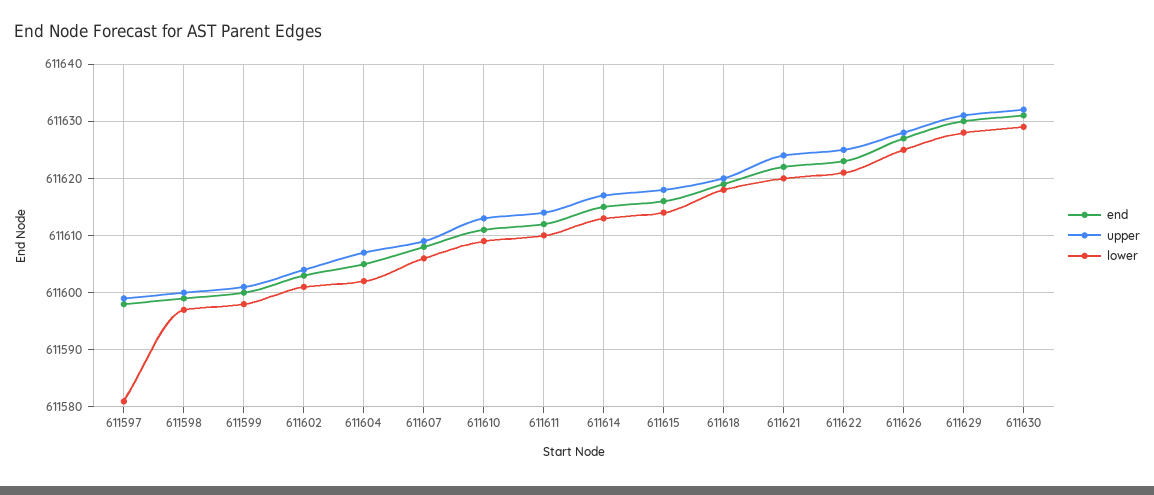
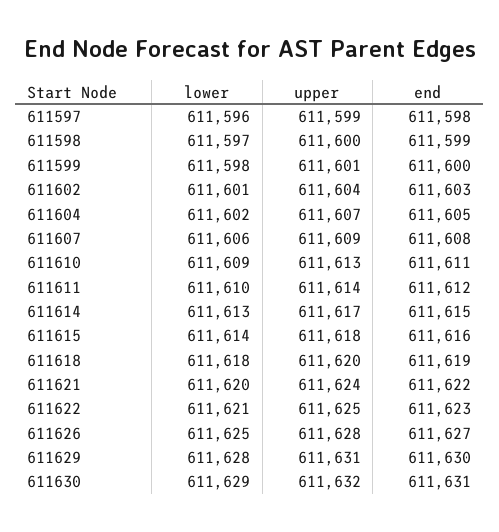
  {
    "end": {
      "611597": 611598,
      "611598": 611599,
      "611599": 611600,
      "611602": 611603,
      "611604": 611605,
      "611607": 611608,
      "611610": 611611,
      "611611": 611612,
      "611614": 611615,
      "611615": 611616,
      "611618": 611619,
      "611621": 611622,
      "611622": 611623,
      "611626": 611627,
      "611629": 611630,
      "611630": 611631
    },
    "upper": {
      "611597": 611599,
      "611598": 611600,
      "611599": 611601,
      "611602": 611604,
      "611604": 611607,
      "611607": 611609,
      "611610": 611613,
      "611611": 611614,
      "611614": 611617,
      "611615": 611618,
      "611618": 611620,
      "611621": 611624,
      "611622": 611625,
      "611626": 611628,
      "611629": 611631,
      "611630": 611632
    },
    "lower": {
-     "611597": 611580,
+     "611597": 611596,
      "611598": 611597,
      "611599": 611598,
      "611602": 611601,
      "611604": 611602,
      "611607": 611606,
      "611610": 611609,
      "611611": 611610,
      "611614": 611613,
      "611615": 611614,
      "611618": 611618,
      "611621": 611620,
      "611622": 611621,
      "611626": 611625,
      "611629": 611628,
      "611630": 611629
    }
  }

